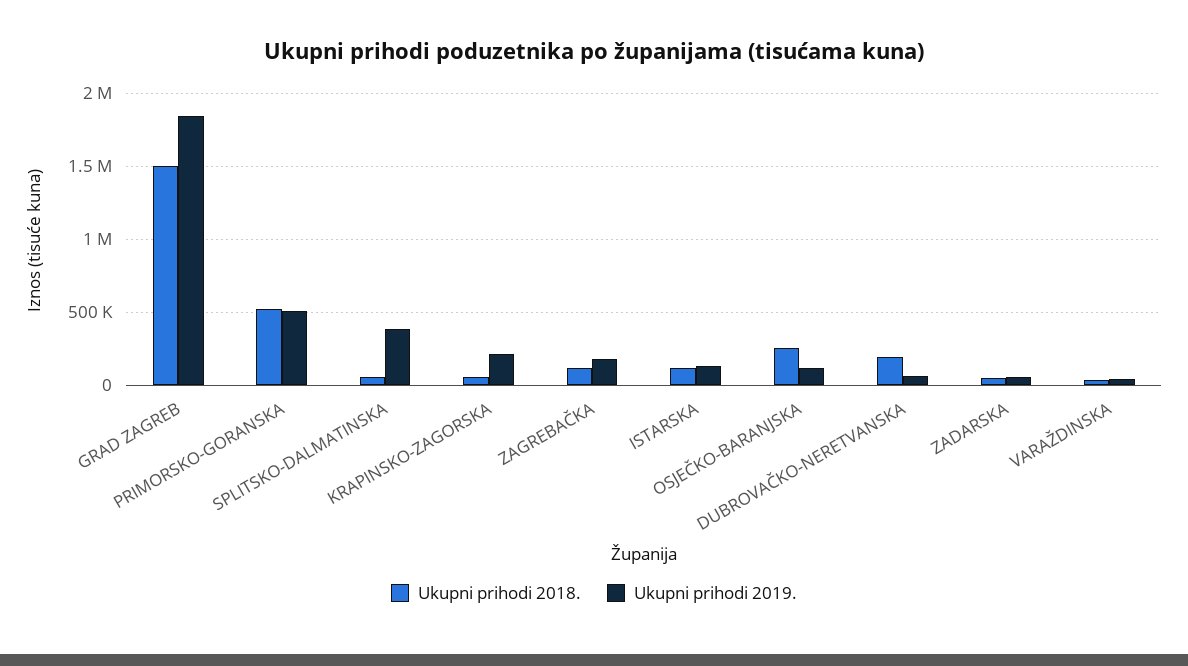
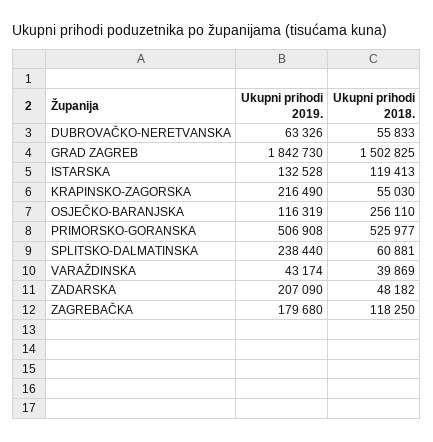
  {
    "Ukupni prihodi 2018.": {
      "GRAD ZAGREB": 1502825,
      "PRIMORSKO-GORANSKA": 525977,
      "SPLITSKO-DALMATINSKA": 60881,
      "KRAPINSKO-ZAGORSKA": 55030,
      "ZAGREBAČKA": 118250,
      "ISTARSKA": 119413,
      "OSJEČKO-BARANJSKA": 256110,
-     "DUBROVAČKO-NERETVANSKA": 200000,
+     "DUBROVAČKO-NERETVANSKA": 55833,
      "ZADARSKA": 48182,
      "VARAŽDINSKA": 39869
    },
    "Ukupni prihodi 2019.": {
      "GRAD ZAGREB": 1842730,
      "PRIMORSKO-GORANSKA": 506908,
-     "SPLITSKO-DALMATINSKA": 400000,
+     "SPLITSKO-DALMATINSKA": 238440,
      "KRAPINSKO-ZAGORSKA": 216490,
      "ZAGREBAČKA": 179680,
      "ISTARSKA": 132528,
      "OSJEČKO-BARANJSKA": 116319,
      "DUBROVAČKO-NERETVANSKA": 63326,
-     "ZADARSKA": 50000,
+     "ZADARSKA": 207090,
      "VARAŽDINSKA": 43174
    }
  }

